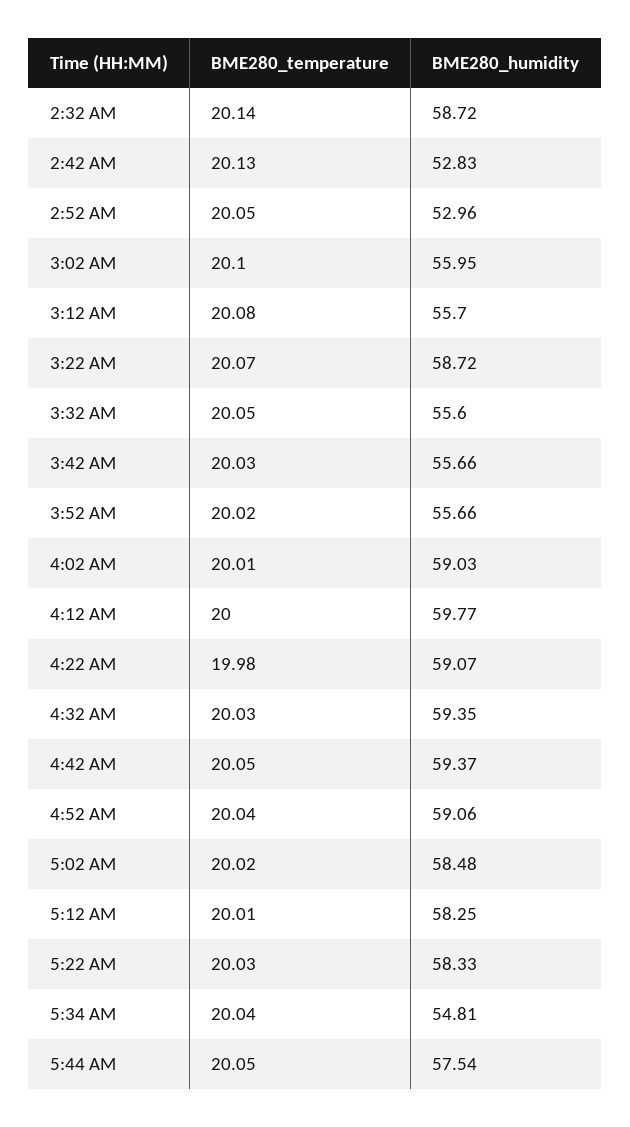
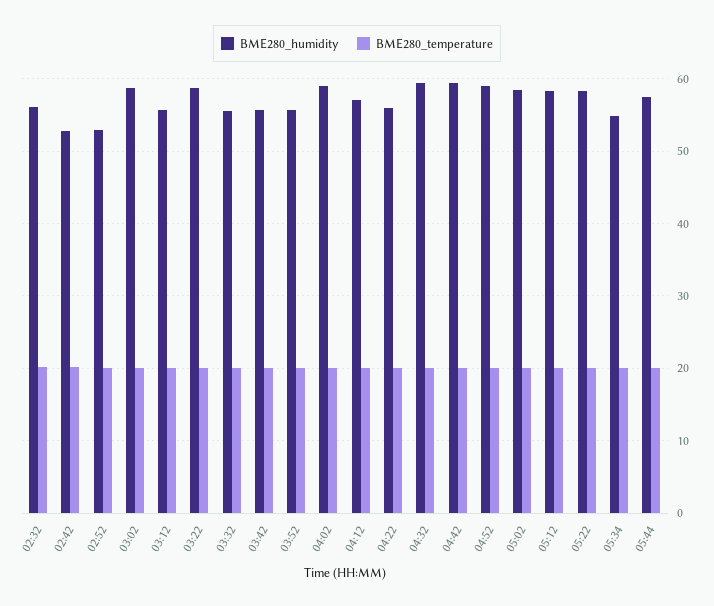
  {
    "BME280_temperature": {
      "2:32 AM": 20.14,
      "2:42 AM": 20.13,
      "2:52 AM": 20.05,
      "3:02 AM": 20.1,
      "3:12 AM": 20.08,
      "3:22 AM": 20.07,
      "3:32 AM": 20.05,
      "3:42 AM": 20.03,
      "3:52 AM": 20.02,
      "4:02 AM": 20.01,
      "4:12 AM": 20,
      "4:22 AM": 19.98,
      "4:32 AM": 20.03,
      "4:42 AM": 20.05,
      "4:52 AM": 20.04,
      "5:02 AM": 20.02,
      "5:12 AM": 20.01,
      "5:22 AM": 20.03,
      "5:34 AM": 20.04,
      "5:44 AM": 20.05
    },
    "BME280_humidity": {
-     "2:32 AM": 58.72,
+     "2:32 AM": 56,
      "2:42 AM": 52.83,
      "2:52 AM": 52.96,
-     "3:02 AM": 55.95,
+     "3:02 AM": 59,
      "3:12 AM": 55.7,
      "3:22 AM": 58.72,
      "3:32 AM": 55.6,
      "3:42 AM": 55.66,
      "3:52 AM": 55.66,
      "4:02 AM": 59.03,
-     "4:12 AM": 59.77,
+     "4:12 AM": 57,
-     "4:22 AM": 59.07,
+     "4:22 AM": 56,
      "4:32 AM": 59.35,
      "4:42 AM": 59.37,
      "4:52 AM": 59.06,
      "5:02 AM": 58.48,
      "5:12 AM": 58.25,
      "5:22 AM": 58.33,
      "5:34 AM": 54.81,
      "5:44 AM": 57.54
    }
  }

